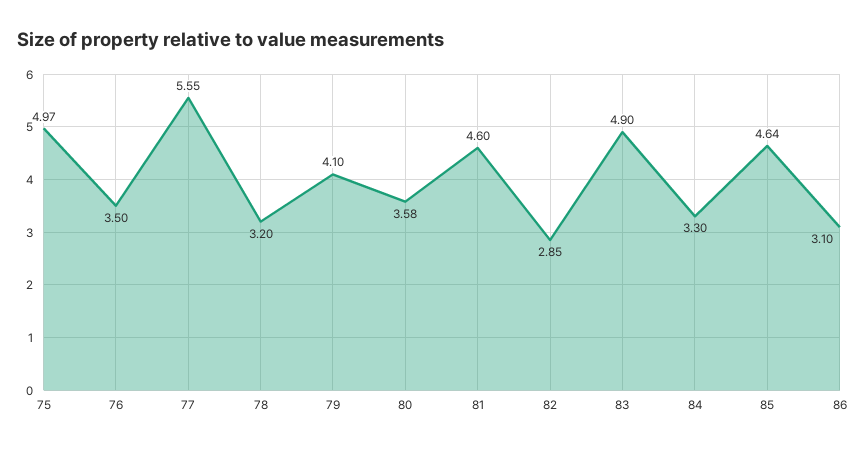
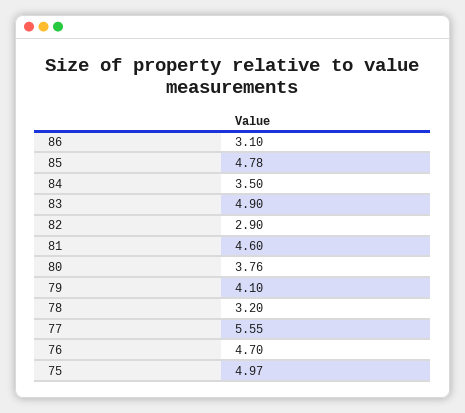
  {
    "75": 4.97,
-   "76": 3.5,
+   "76": 4.7,
    "77": 5.55,
    "78": 3.2,
    "79": 4.1,
-   "80": 3.58,
+   "80": 3.76,
    "81": 4.6,
-   "82": 2.85,
+   "82": 2.9,
    "83": 4.9,
-   "84": 3.3,
+   "84": 3.5,
-   "85": 4.64,
+   "85": 4.78,
    "86": 3.1
  }

